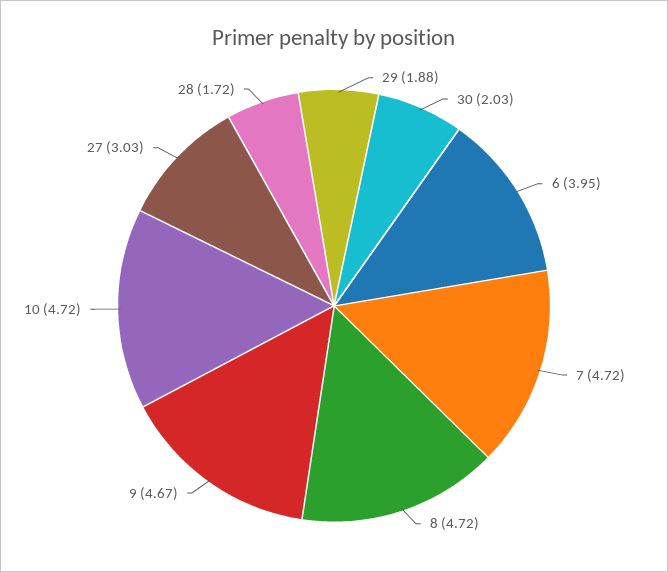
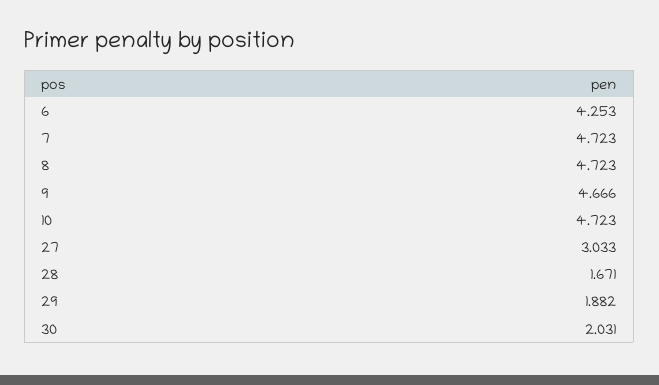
  {
    "29": 1.882,
    "30": 2.031,
-   "6": 3.95,
+   "6": 4.253,
    "7": 4.723,
    "8": 4.723,
    "9": 4.666,
    "10": 4.723,
    "27": 3.033,
-   "28": 1.72
+   "28": 1.671
  }

